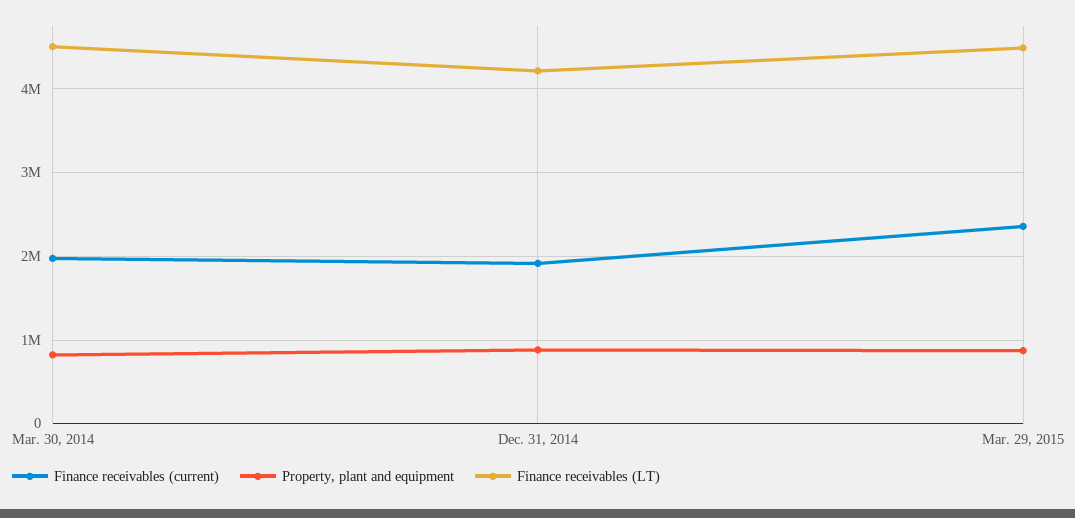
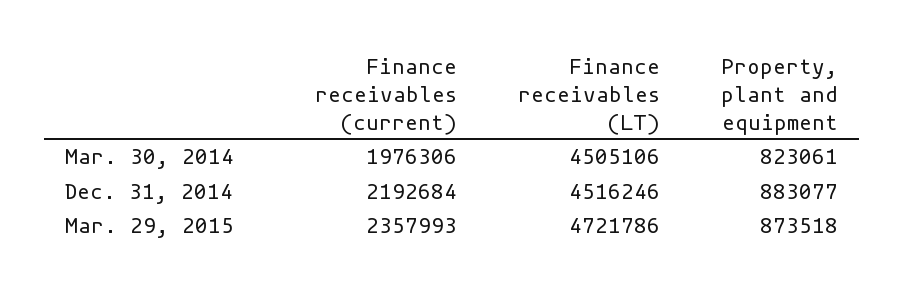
  {
    "Finance receivables (current)": {
      "Mar. 30, 2014": 1976306,
-     "Dec. 31, 2014": 1900000,
+     "Dec. 31, 2014": 2192684,
      "Mar. 29, 2015": 2357993
    },
    "Property, plant and equipment": {
      "Mar. 30, 2014": 823061,
      "Dec. 31, 2014": 883077,
      "Mar. 29, 2015": 873518
    },
    "Finance receivables (LT)": {
      "Mar. 30, 2014": 4505106,
-     "Dec. 31, 2014": 4200000,
+     "Dec. 31, 2014": 4516246,
-     "Mar. 29, 2015": 4500000
+     "Mar. 29, 2015": 4721786
    }
  }

